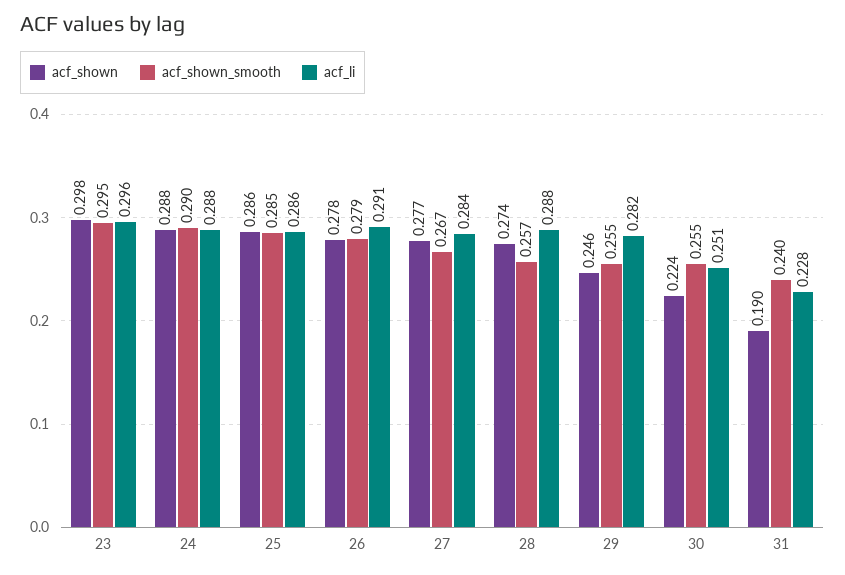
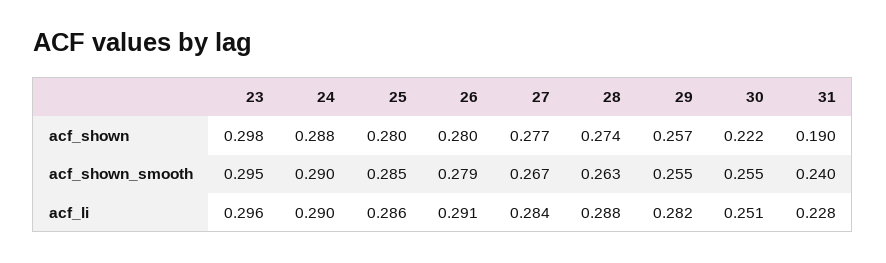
  {
    "acf_shown": {
      "23": 0.298,
      "24": 0.288,
-     "25": 0.286,
+     "25": 0.28,
-     "26": 0.278,
+     "26": 0.28,
      "27": 0.277,
      "28": 0.274,
-     "29": 0.246,
+     "29": 0.257,
-     "30": 0.224,
+     "30": 0.222,
      "31": 0.19
    },
    "acf_shown_smooth": {
      "23": 0.295,
      "24": 0.29,
      "25": 0.285,
      "26": 0.279,
      "27": 0.267,
-     "28": 0.257,
+     "28": 0.263,
      "29": 0.255,
      "30": 0.255,
      "31": 0.24
    },
    "acf_li": {
      "23": 0.296,
-     "24": 0.288,
+     "24": 0.29,
      "25": 0.286,
      "26": 0.291,
      "27": 0.284,
      "28": 0.288,
      "29": 0.282,
      "30": 0.251,
      "31": 0.228
    }
  }

